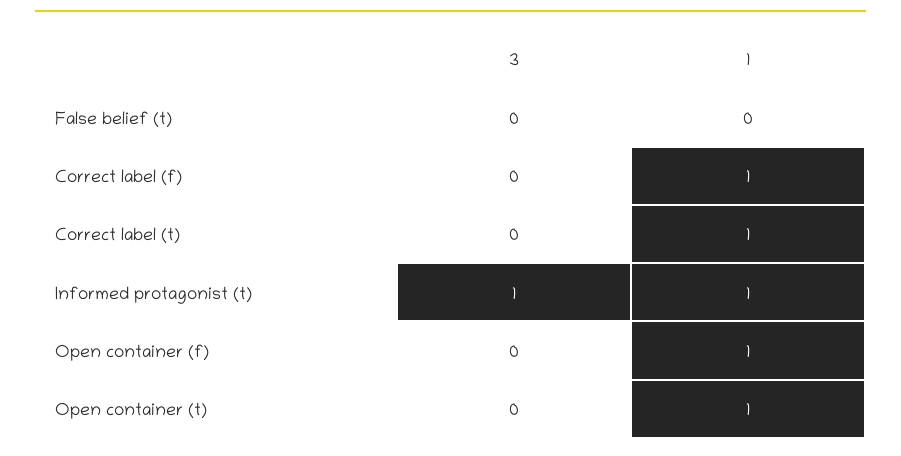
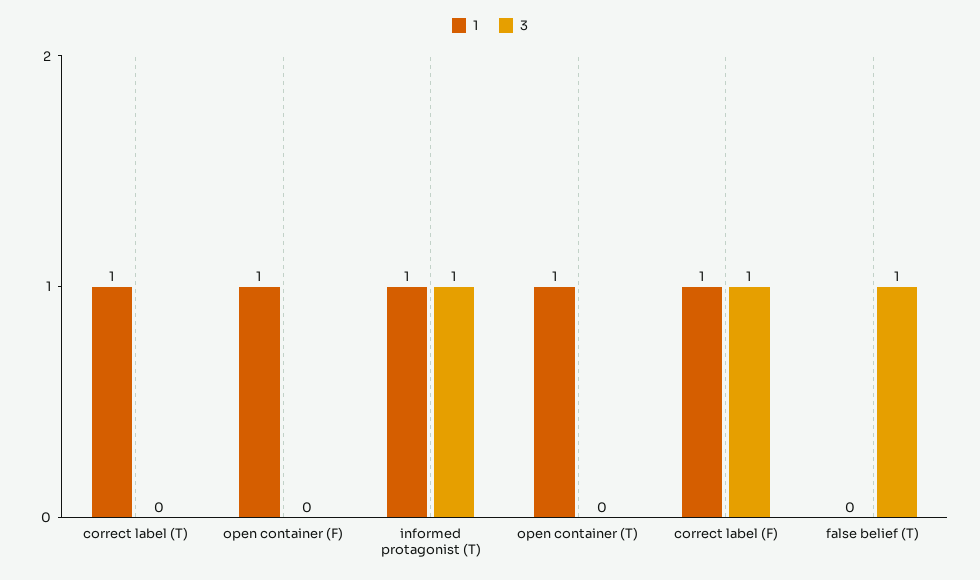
  {
    "3": {
-     "False belief (t)": 0,
+     "False belief (t)": 1,
-     "Correct label (f)": 0,
+     "Correct label (f)": 1,
      "Correct label (t)": 0,
      "Informed protagonist (t)": 1,
      "Open container (f)": 0,
      "Open container (t)": 0
    },
    "1": {
      "False belief (t)": 0,
      "Correct label (f)": 1,
      "Correct label (t)": 1,
      "Informed protagonist (t)": 1,
      "Open container (f)": 1,
      "Open container (t)": 1
    }
  }

